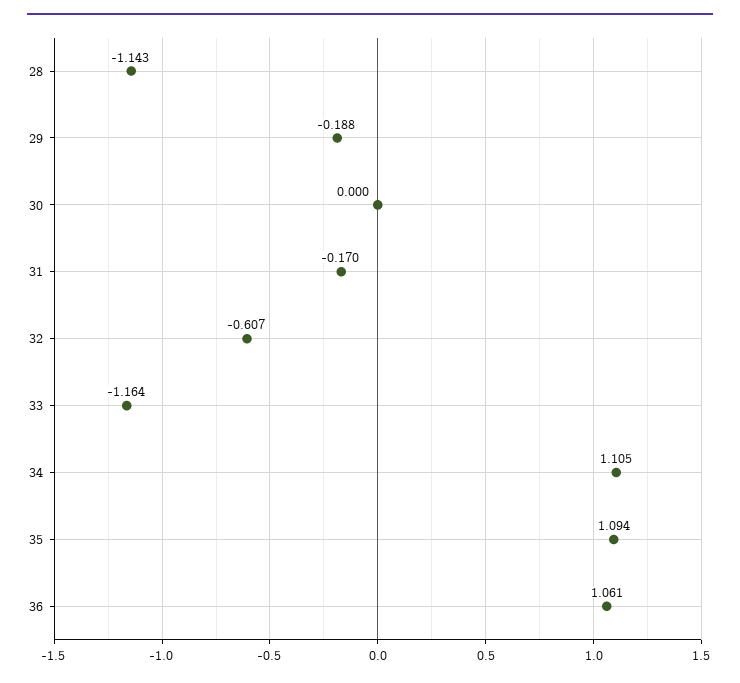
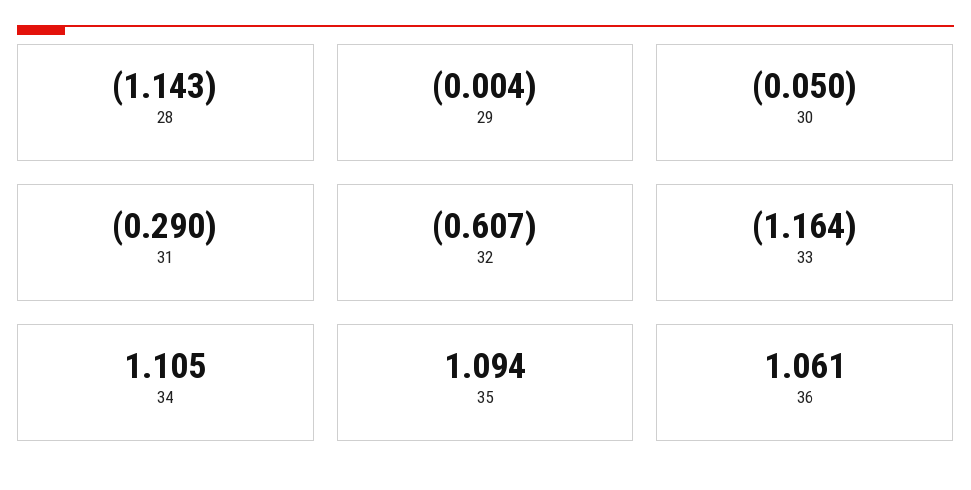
  {
    "28": -1.143,
-   "29": -0.188,
+   "29": -0.004,
-   "30": 0,
+   "30": -0.05,
-   "31": -0.17,
+   "31": -0.29,
    "32": -0.607,
    "33": -1.164,
    "34": 1.105,
    "35": 1.094,
    "36": 1.061
  }

